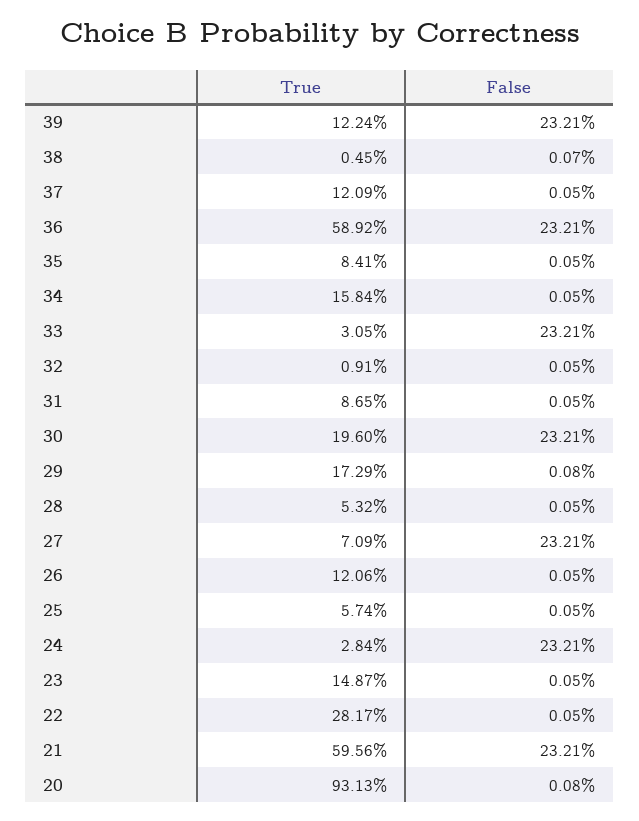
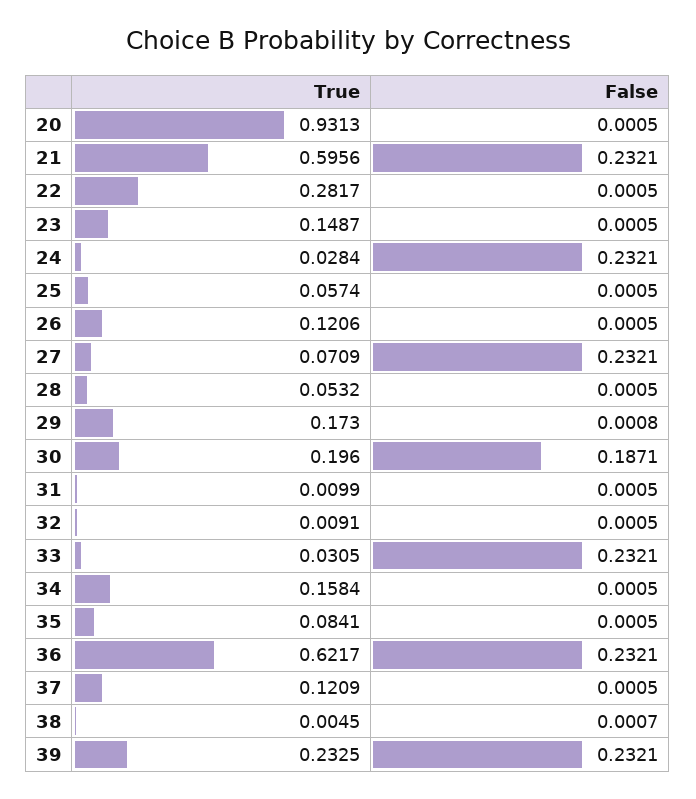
  {
    "True": {
-     "39": 0.1224,
+     "39": 0.2325,
      "38": 0.0045,
      "37": 0.1209,
-     "36": 0.5892,
+     "36": 0.6217,
      "35": 0.0841,
      "34": 0.1584,
      "33": 0.0305,
      "32": 0.0091,
-     "31": 0.0865,
+     "31": 0.0099,
      "30": 0.196,
-     "29": 0.1729,
+     "29": 0.173,
      "28": 0.0532,
      "27": 0.0709,
      "26": 0.1206,
      "25": 0.0574,
      "24": 0.0284,
      "23": 0.1487,
      "22": 0.2817,
      "21": 0.5956,
      "20": 0.9313
    },
    "False": {
      "39": 0.2321,
      "38": 0.0007,
      "37": 0.0005,
      "36": 0.2321,
      "35": 0.0005,
      "34": 0.0005,
      "33": 0.2321,
      "32": 0.0005,
      "31": 0.0005,
-     "30": 0.2321,
+     "30": 0.1871,
      "29": 0.0008,
      "28": 0.0005,
      "27": 0.2321,
      "26": 0.0005,
      "25": 0.0005,
      "24": 0.2321,
      "23": 0.0005,
      "22": 0.0005,
      "21": 0.2321,
-     "20": 0.0008
+     "20": 0.0005
    }
  }

